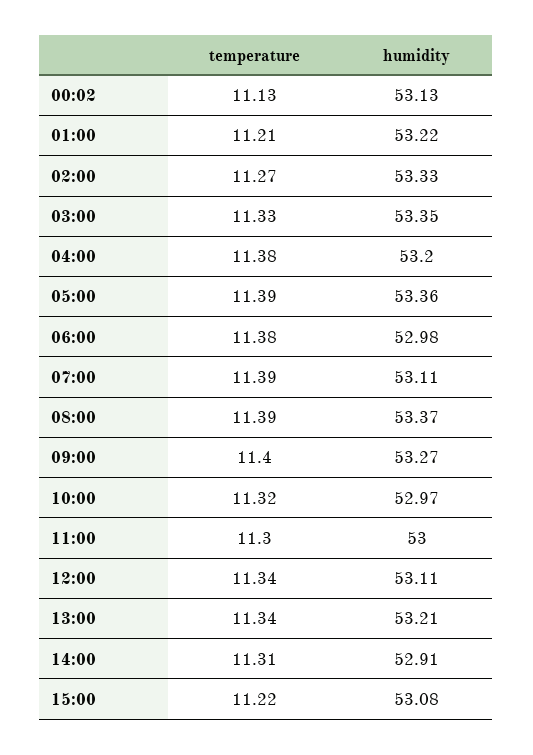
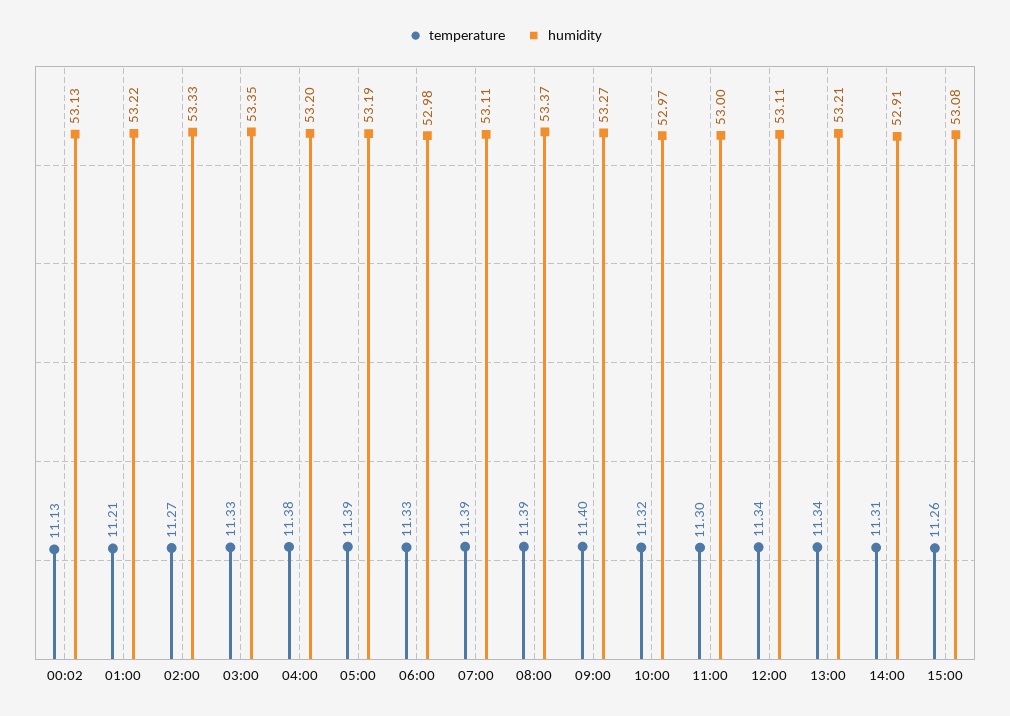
  {
    "temperature": {
      "00:02": 11.13,
      "01:00": 11.21,
      "02:00": 11.27,
      "03:00": 11.33,
      "04:00": 11.38,
      "05:00": 11.39,
-     "06:00": 11.38,
+     "06:00": 11.33,
      "07:00": 11.39,
      "08:00": 11.39,
      "09:00": 11.4,
      "10:00": 11.32,
      "11:00": 11.3,
      "12:00": 11.34,
      "13:00": 11.34,
      "14:00": 11.31,
-     "15:00": 11.22
+     "15:00": 11.26
    },
    "humidity": {
      "00:02": 53.13,
      "01:00": 53.22,
      "02:00": 53.33,
      "03:00": 53.35,
      "04:00": 53.2,
-     "05:00": 53.36,
+     "05:00": 53.19,
      "06:00": 52.98,
      "07:00": 53.11,
      "08:00": 53.37,
      "09:00": 53.27,
      "10:00": 52.97,
      "11:00": 53,
      "12:00": 53.11,
      "13:00": 53.21,
      "14:00": 52.91,
      "15:00": 53.08
    }
  }

